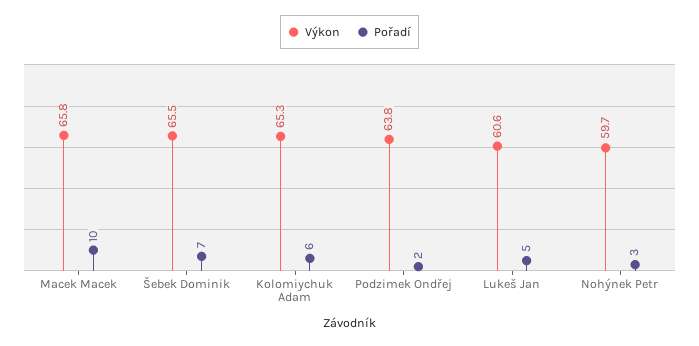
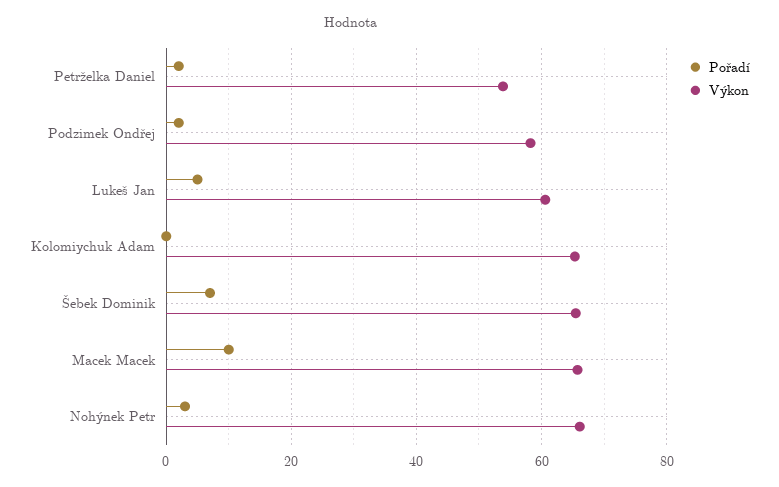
  {
    "Výkon": {
      "Macek Macek": 65.8,
      "Šebek Dominik": 65.5,
      "Kolomiychuk Adam": 65.3,
-     "Podzimek Ondřej": 63.8,
+     "Podzimek Ondřej": 58,
      "Lukeš Jan": 60.6,
-     "Nohýnek Petr": 59.7
+     "Nohýnek Petr": 66,
+     "Petrželka Daniel": 54
    },
    "Pořadí": {
      "Macek Macek": 10,
      "Šebek Dominik": 7,
-     "Kolomiychuk Adam": 6,
+     "Kolomiychuk Adam": 0,
      "Podzimek Ondřej": 2,
      "Lukeš Jan": 5,
-     "Nohýnek Petr": 3
+     "Nohýnek Petr": 3,
+     "Petrželka Daniel": 2
    }
  }

